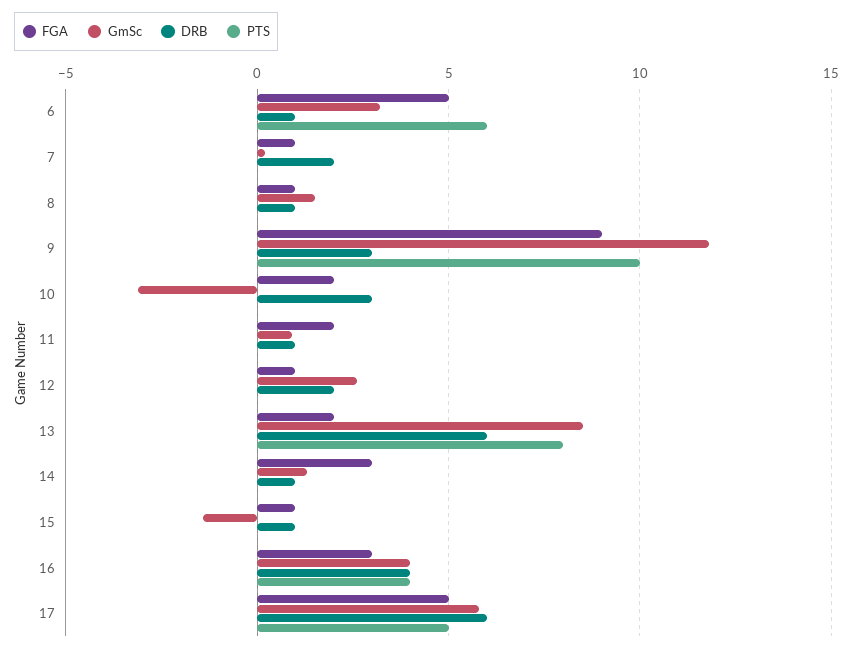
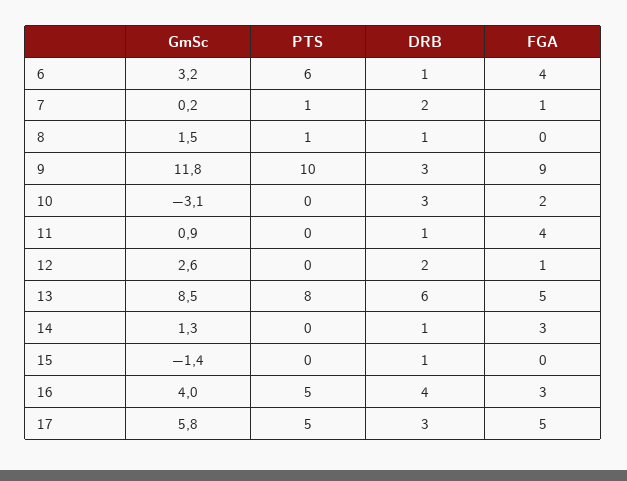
  {
    "FGA": {
-     "6": 5,
+     "6": 4,
      "7": 1,
-     "8": 1,
+     "8": 0,
      "9": 9,
      "10": 2,
-     "11": 2,
+     "11": 4,
      "12": 1,
-     "13": 2,
+     "13": 5,
      "14": 3,
-     "15": 1,
+     "15": 0,
      "16": 3,
      "17": 5
    },
    "GmSc": {
      "6": 3.2,
      "7": 0.2,
      "8": 1.5,
      "9": 11.8,
      "10": -3.1,
      "11": 0.9,
      "12": 2.6,
      "13": 8.5,
      "14": 1.3,
      "15": -1.4,
      "16": 4,
      "17": 5.8
    },
    "DRB": {
      "6": 1,
      "7": 2,
      "8": 1,
      "9": 3,
      "10": 3,
      "11": 1,
      "12": 2,
      "13": 6,
      "14": 1,
      "15": 1,
      "16": 4,
-     "17": 6
+     "17": 3
    },
    "PTS": {
      "6": 6,
-     "7": 0,
+     "7": 1,
-     "8": 0,
+     "8": 1,
      "9": 10,
      "10": 0,
      "11": 0,
      "12": 0,
      "13": 8,
      "14": 0,
      "15": 0,
-     "16": 4,
+     "16": 5,
      "17": 5
    }
  }

